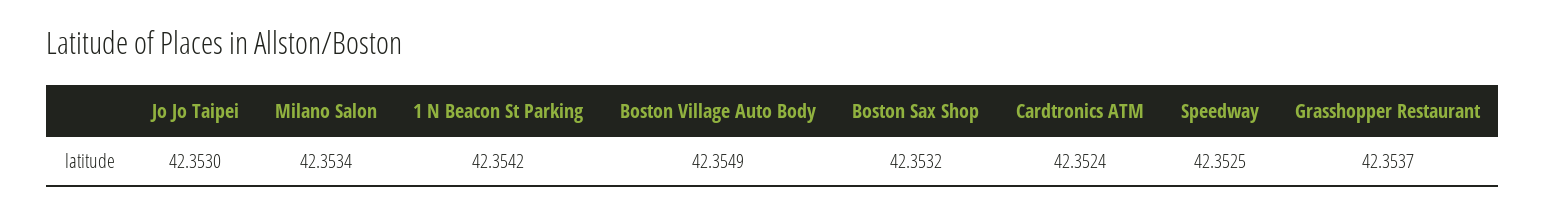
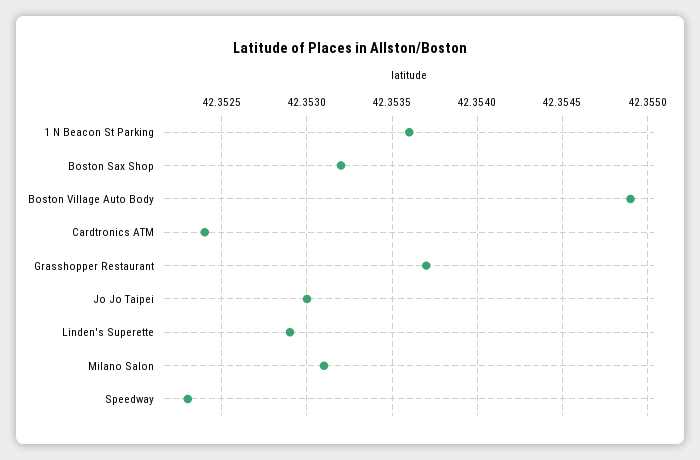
  {
    "Jo Jo Taipei": 42.353,
-   "Milano Salon": 42.3534,
+   "Milano Salon": 42.3531,
-   "1 N Beacon St Parking": 42.3542,
+   "1 N Beacon St Parking": 42.3536,
    "Boston Village Auto Body": 42.3549,
    "Boston Sax Shop": 42.3532,
    "Cardtronics ATM": 42.3524,
-   "Speedway": 42.3525,
+   "Speedway": 42.3523,
-   "Grasshopper Restaurant": 42.3537
+   "Grasshopper Restaurant": 42.3537,
+   "Linden's Superette": 42.3529
  }

